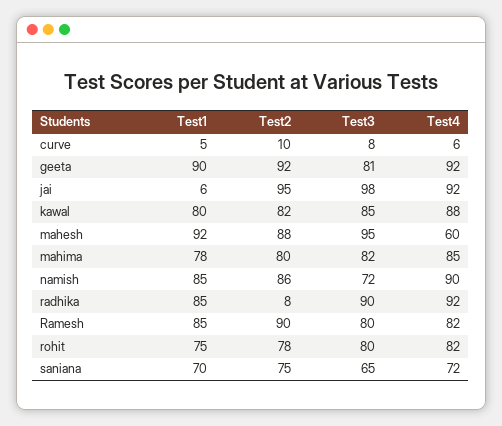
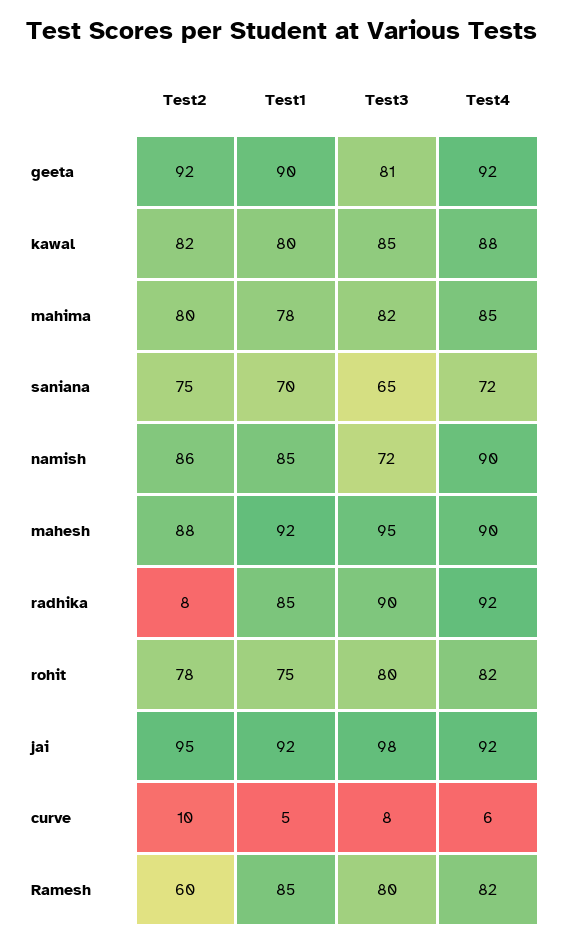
  {
    "Test1": {
      "curve": 5,
      "geeta": 90,
-     "jai": 6,
+     "jai": 92,
      "kawal": 80,
      "mahesh": 92,
      "mahima": 78,
      "namish": 85,
      "radhika": 85,
      "Ramesh": 85,
      "rohit": 75,
      "saniana": 70
    },
    "Test2": {
      "curve": 10,
      "geeta": 92,
      "jai": 95,
      "kawal": 82,
      "mahesh": 88,
      "mahima": 80,
      "namish": 86,
      "radhika": 8,
-     "Ramesh": 90,
+     "Ramesh": 60,
      "rohit": 78,
      "saniana": 75
    },
    "Test3": {
      "curve": 8,
      "geeta": 81,
      "jai": 98,
      "kawal": 85,
      "mahesh": 95,
      "mahima": 82,
      "namish": 72,
      "radhika": 90,
      "Ramesh": 80,
      "rohit": 80,
      "saniana": 65
    },
    "Test4": {
      "curve": 6,
      "geeta": 92,
      "jai": 92,
      "kawal": 88,
-     "mahesh": 60,
+     "mahesh": 90,
      "mahima": 85,
      "namish": 90,
      "radhika": 92,
      "Ramesh": 82,
      "rohit": 82,
      "saniana": 72
    }
  }

